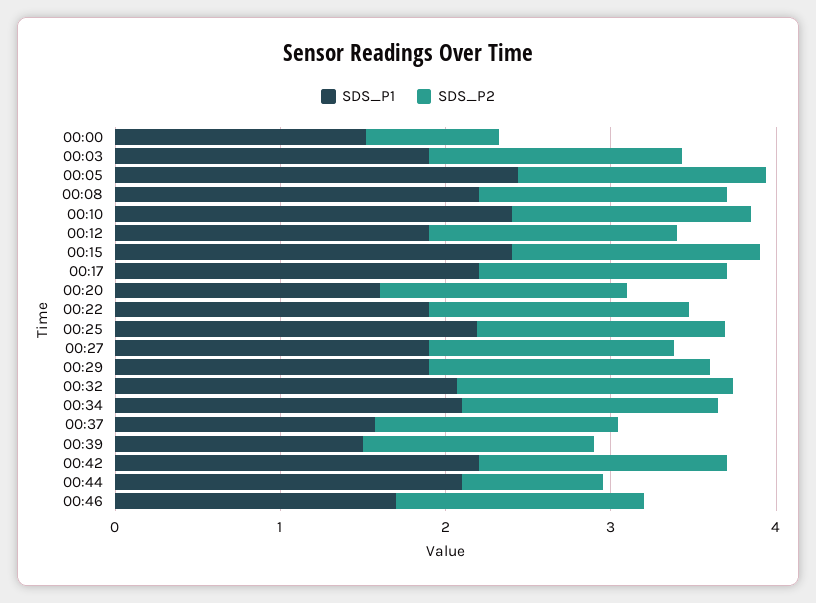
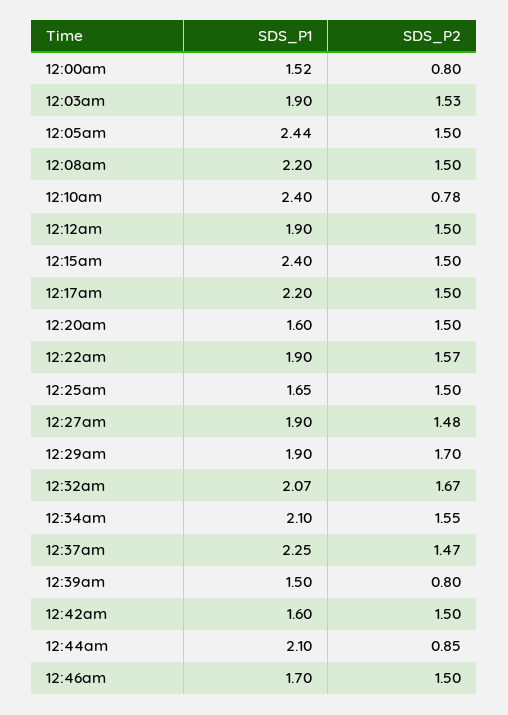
  {
    "SDS_P1": {
      "00:00": 1.52,
      "00:03": 1.9,
      "00:05": 2.44,
      "00:08": 2.2,
      "00:10": 2.4,
      "00:12": 1.9,
      "00:15": 2.4,
      "00:17": 2.2,
      "00:20": 1.6,
      "00:22": 1.9,
-     "00:25": 2.2,
+     "00:25": 1.65,
      "00:27": 1.9,
      "00:29": 1.9,
      "00:32": 2.07,
      "00:34": 2.1,
-     "00:37": 1.6,
+     "00:37": 2.25,
      "00:39": 1.5,
-     "00:42": 2.2,
+     "00:42": 1.6,
      "00:44": 2.1,
      "00:46": 1.7
    },
    "SDS_P2": {
      "00:00": 0.8,
      "00:03": 1.53,
      "00:05": 1.5,
      "00:08": 1.5,
-     "00:10": 1.4,
+     "00:10": 0.78,
      "00:12": 1.5,
      "00:15": 1.5,
      "00:17": 1.5,
      "00:20": 1.5,
      "00:22": 1.57,
      "00:25": 1.5,
      "00:27": 1.48,
      "00:29": 1.7,
      "00:32": 1.67,
      "00:34": 1.55,
      "00:37": 1.47,
-     "00:39": 1.4,
+     "00:39": 0.8,
      "00:42": 1.5,
      "00:44": 0.85,
      "00:46": 1.5
    }
  }

